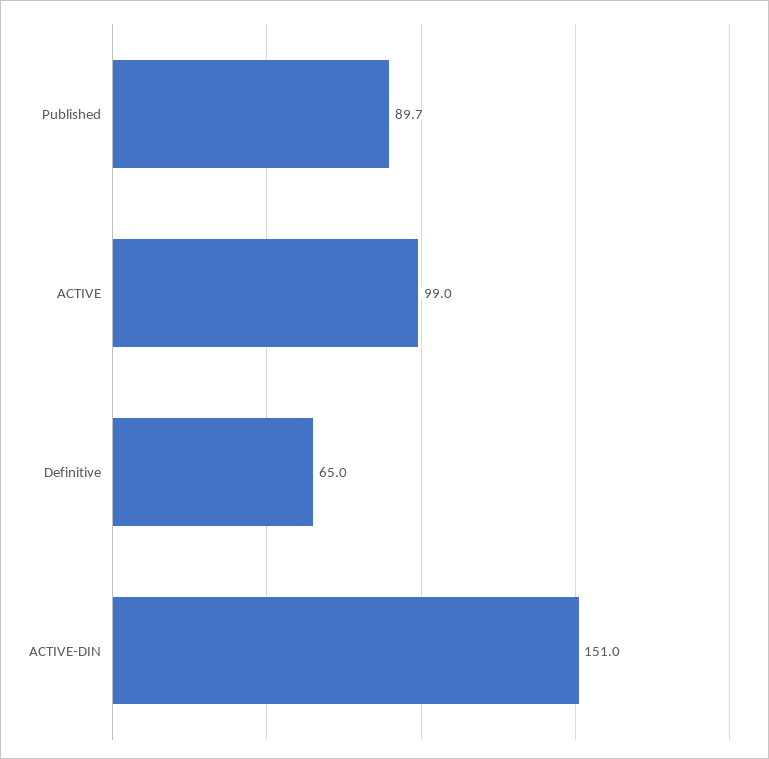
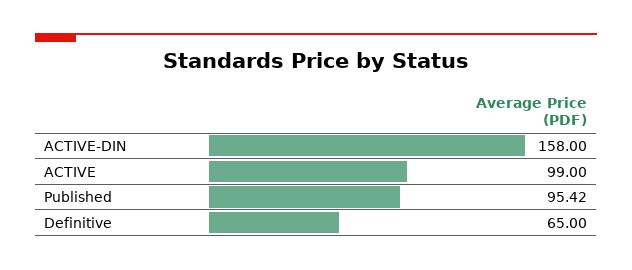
  {
-   "Published": 89.7,
+   "Published": 95.42,
    "ACTIVE": 99,
    "Definitive": 65,
-   "ACTIVE-DIN": 151
+   "ACTIVE-DIN": 158
  }

